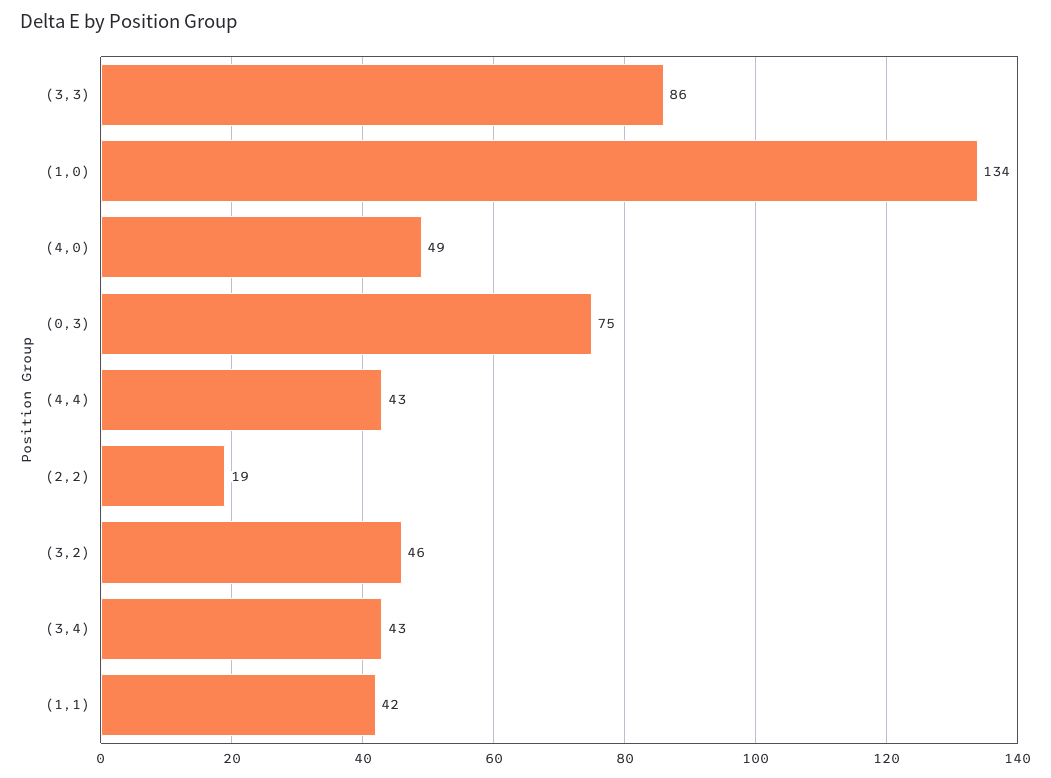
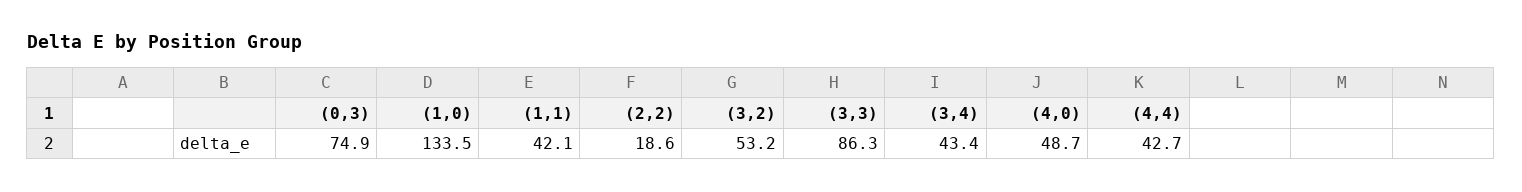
  {
    "(3,3)": 86.3,
    "(1,0)": 133.5,
    "(4,0)": 48.7,
    "(0,3)": 74.9,
    "(4,4)": 42.7,
    "(2,2)": 18.6,
-   "(3,2)": 46,
+   "(3,2)": 53.2,
    "(3,4)": 43.4,
    "(1,1)": 42.1
  }

